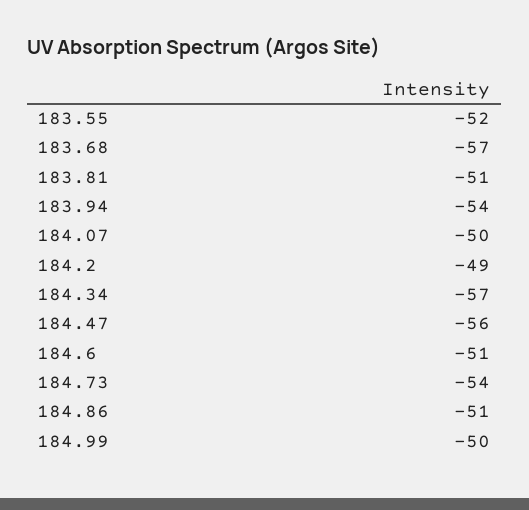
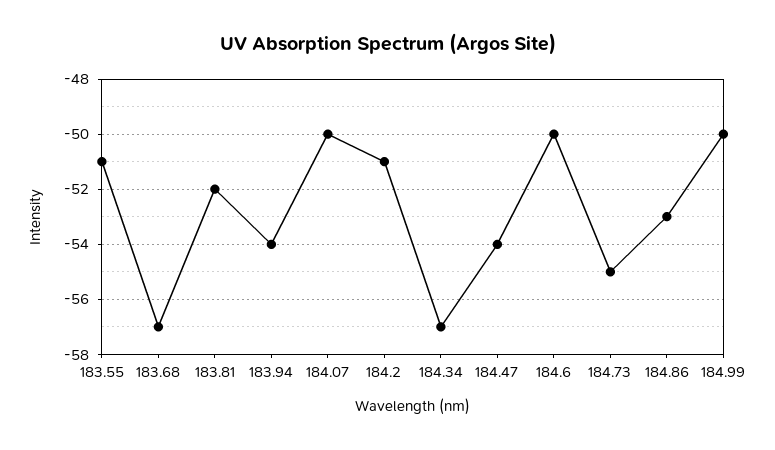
  {
-   "183.55": -52,
+   "183.55": -51,
    "183.68": -57,
-   "183.81": -51,
+   "183.81": -52,
    "183.94": -54,
    "184.07": -50,
-   "184.2": -49,
+   "184.2": -51,
    "184.34": -57,
-   "184.47": -56,
+   "184.47": -54,
-   "184.6": -51,
+   "184.6": -50,
-   "184.73": -54,
+   "184.73": -55,
-   "184.86": -51,
+   "184.86": -53,
    "184.99": -50
  }

